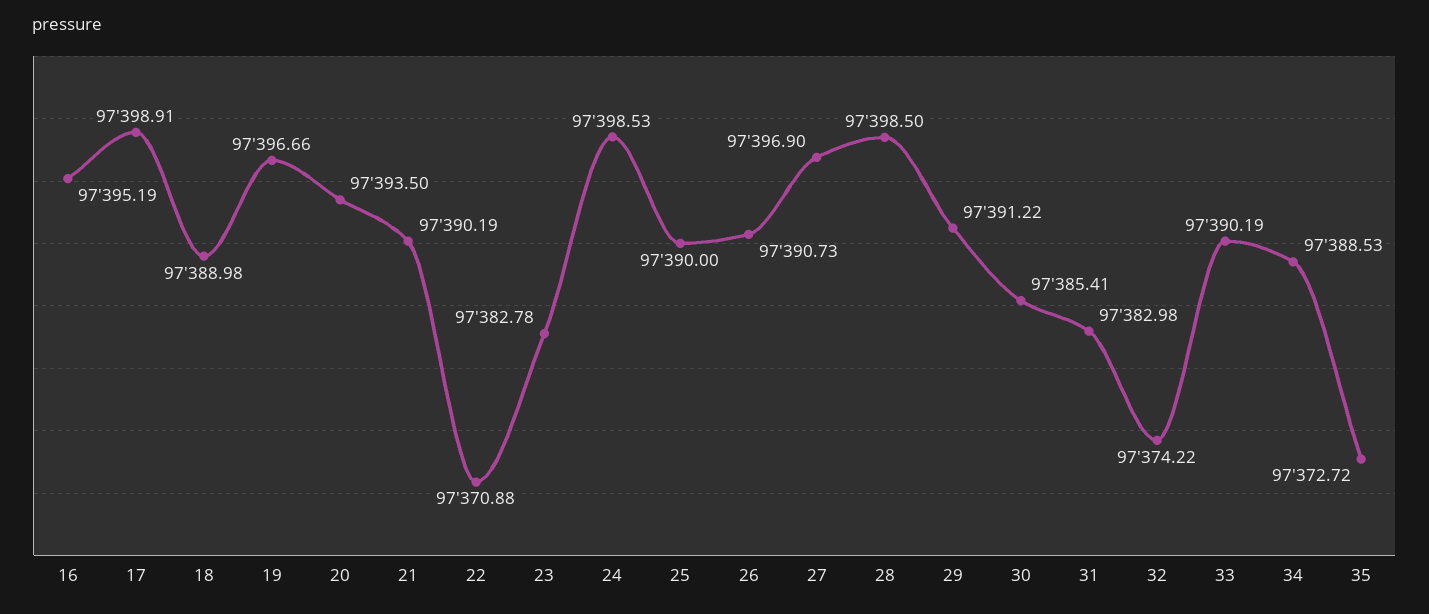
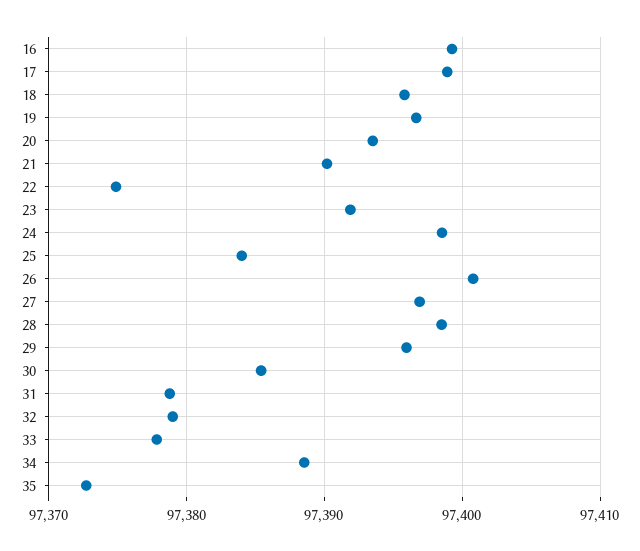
  {
-   "16": 97395.19,
+   "16": 97399,
    "17": 97398.91,
-   "18": 97388.98,
+   "18": 97396,
    "19": 97396.66,
    "20": 97393.5,
    "21": 97390.19,
-   "22": 97370.88,
+   "22": 97375,
-   "23": 97382.78,
+   "23": 97392,
    "24": 97398.53,
-   "25": 97390,
+   "25": 97384,
-   "26": 97390.73,
+   "26": 97401,
    "27": 97396.9,
    "28": 97398.5,
-   "29": 97391.22,
+   "29": 97396,
    "30": 97385.41,
-   "31": 97382.98,
+   "31": 97379,
-   "32": 97374.22,
+   "32": 97379,
-   "33": 97390.19,
+   "33": 97378,
    "34": 97388.53,
    "35": 97372.72
  }

